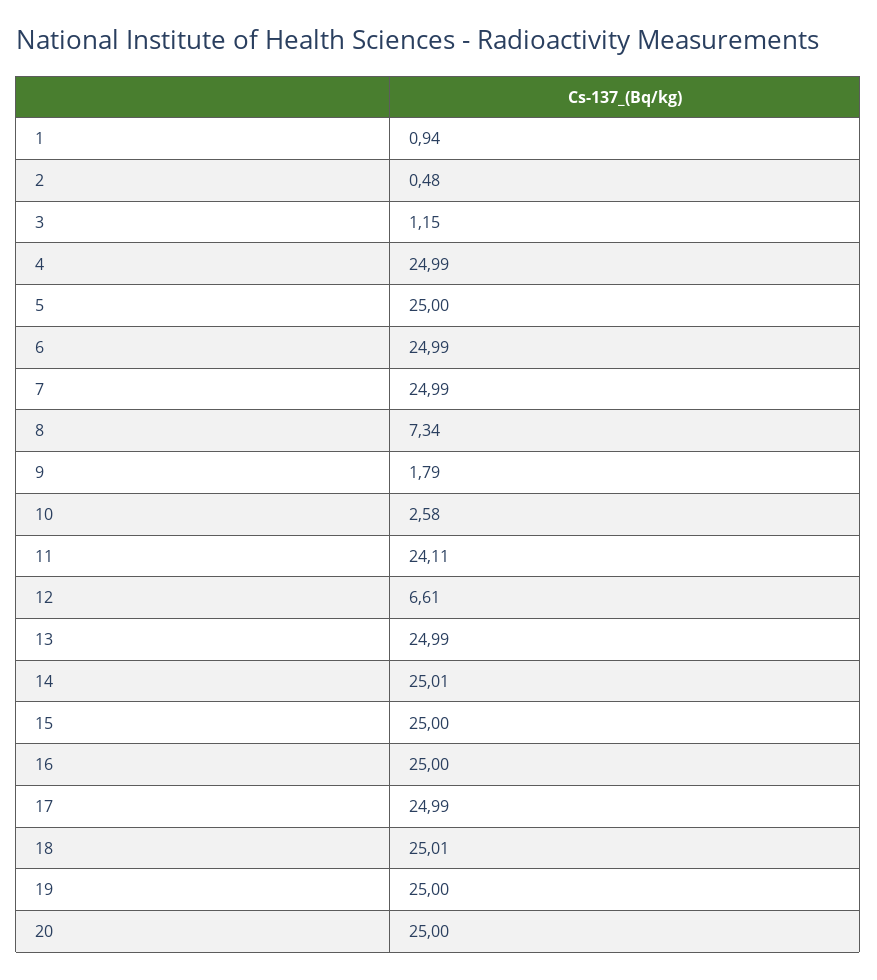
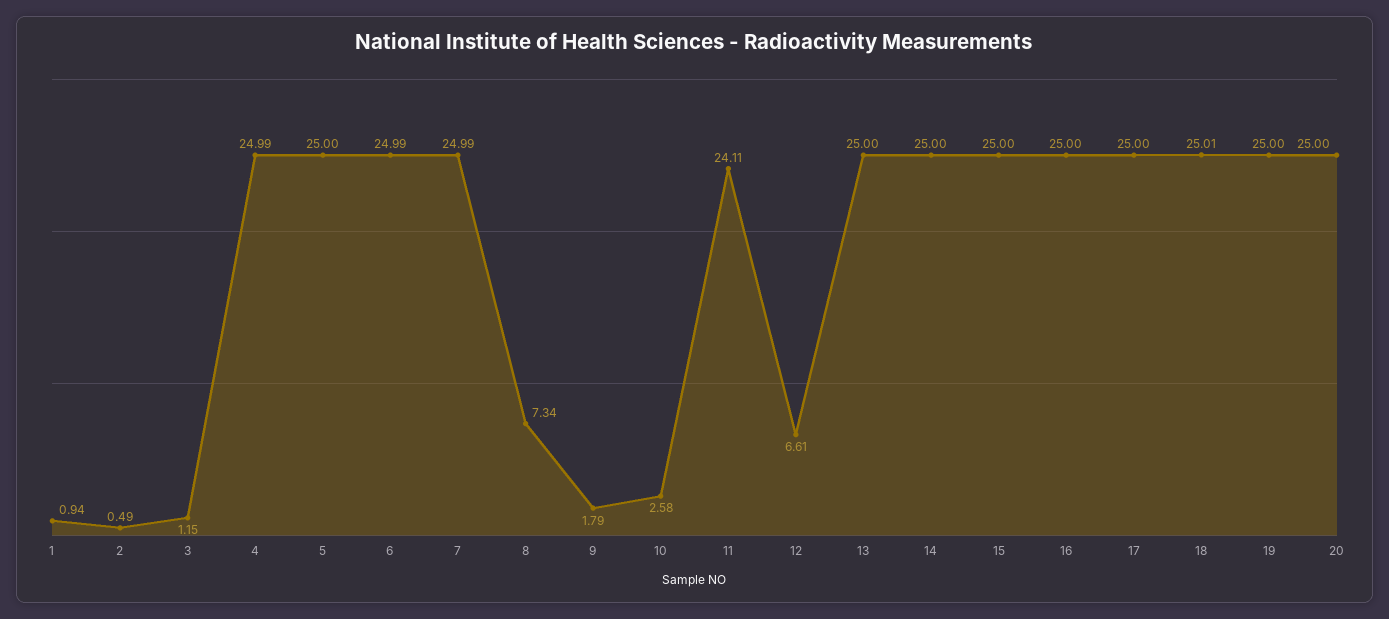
  {
    "1": 0.94,
-   "2": 0.48,
+   "2": 0.49,
    "3": 1.15,
    "4": 24.99,
    "5": 25,
    "6": 24.99,
    "7": 24.99,
    "8": 7.34,
    "9": 1.79,
    "10": 2.58,
    "11": 24.11,
    "12": 6.61,
-   "13": 24.99,
+   "13": 25,
-   "14": 25.01,
+   "14": 25,
    "15": 25,
    "16": 25,
-   "17": 24.99,
+   "17": 25,
    "18": 25.01,
    "19": 25,
    "20": 25
  }

